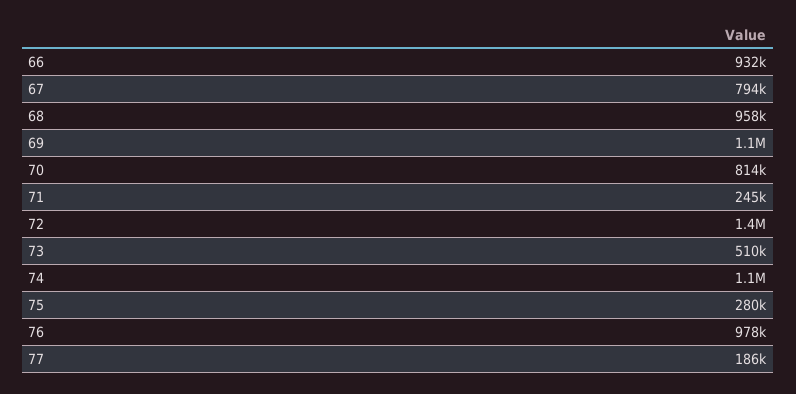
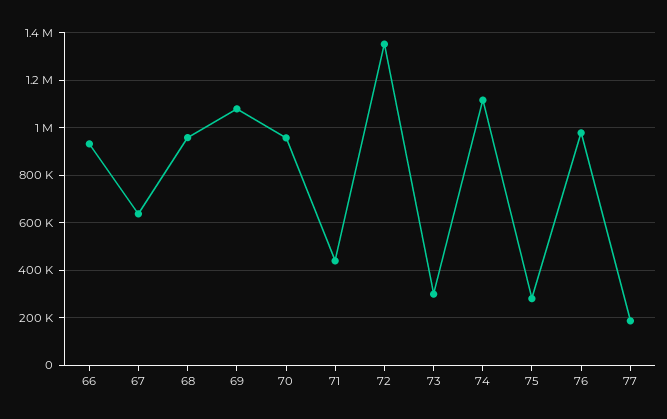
  {
    "66": 932000,
-   "67": 794000,
+   "67": 650000,
    "68": 958000,
    "69": 1100000,
-   "70": 814000,
+   "70": 950000,
-   "71": 245000,
+   "71": 450000,
    "72": 1400000,
-   "73": 510000,
+   "73": 300000,
    "74": 1100000,
    "75": 280000,
    "76": 978000,
    "77": 186000
  }

